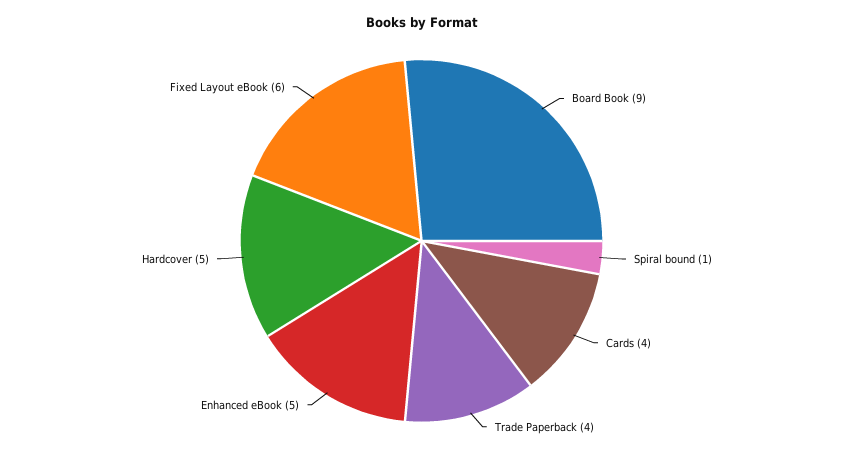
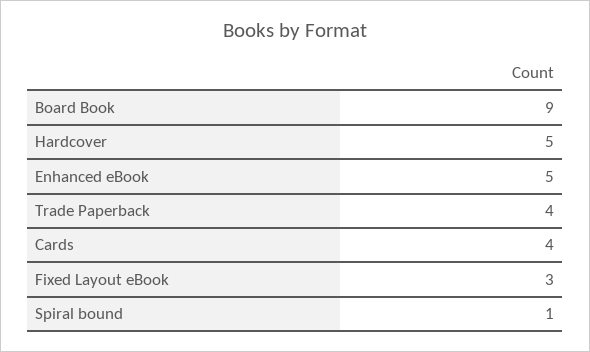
  {
    "Board Book": 9,
    "Spiral bound": 1,
    "Cards": 4,
    "Trade Paperback": 4,
    "Enhanced eBook": 5,
    "Hardcover": 5,
-   "Fixed Layout eBook": 6
+   "Fixed Layout eBook": 3
  }

